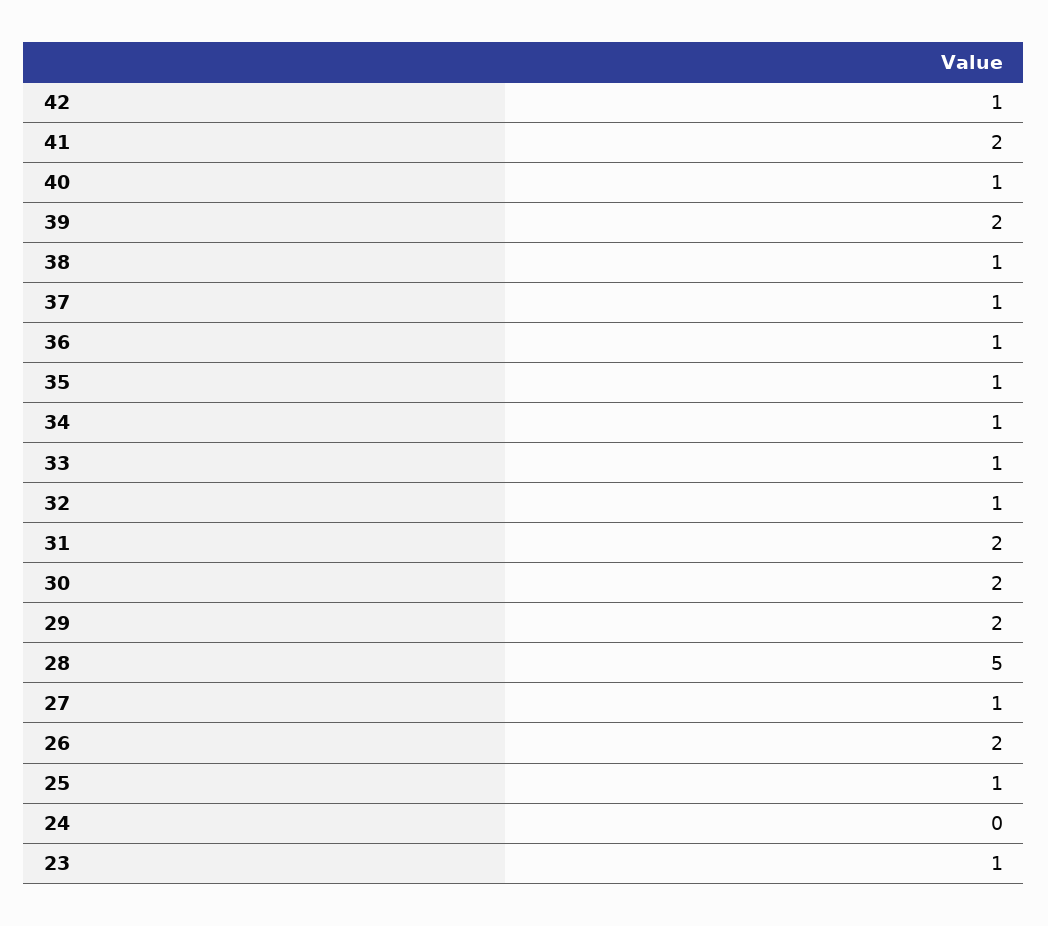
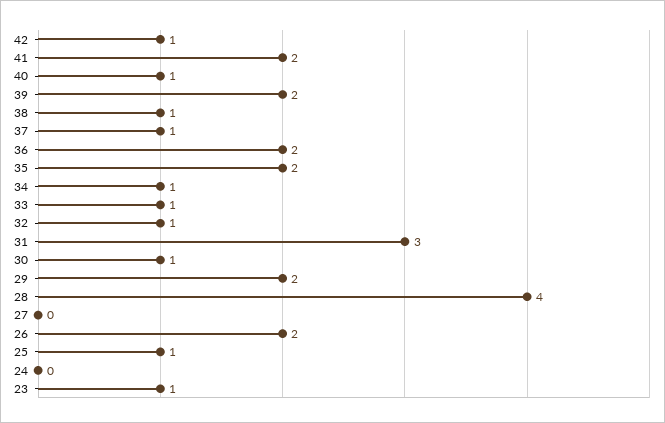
  {
    "42": 1,
    "41": 2,
    "40": 1,
    "39": 2,
    "38": 1,
    "37": 1,
-   "36": 1,
+   "36": 2,
-   "35": 1,
+   "35": 2,
    "34": 1,
    "33": 1,
    "32": 1,
-   "31": 2,
+   "31": 3,
-   "30": 2,
+   "30": 1,
    "29": 2,
-   "28": 5,
+   "28": 4,
-   "27": 1,
+   "27": 0,
    "26": 2,
    "25": 1,
    "24": 0,
    "23": 1
  }

